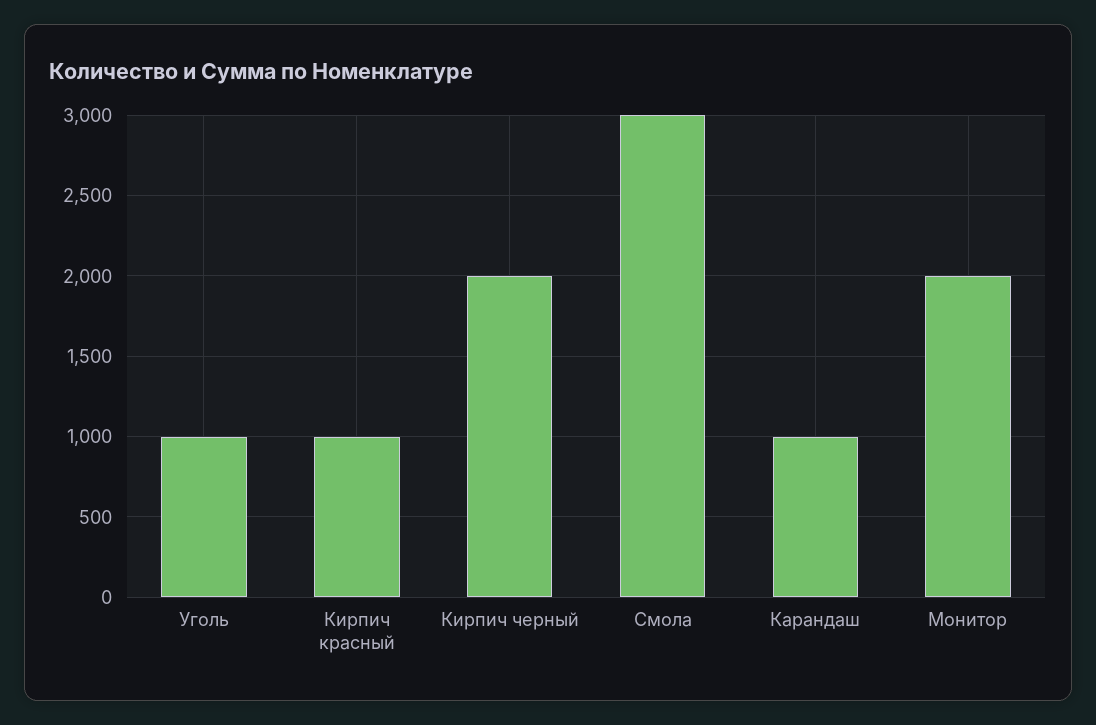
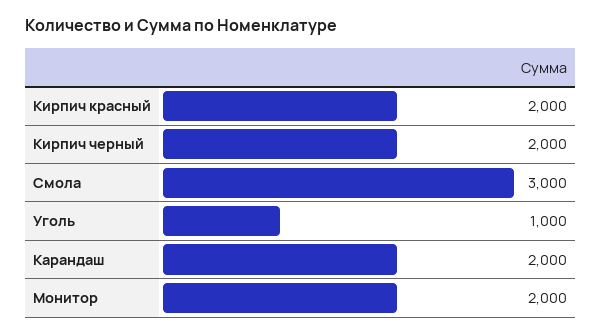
  {
    "Уголь": 1000,
-   "Кирпич красный": 1000,
+   "Кирпич красный": 2000,
    "Кирпич черный": 2000,
    "Смола": 3000,
-   "Карандаш": 1000,
+   "Карандаш": 2000,
    "Монитор": 2000
  }

